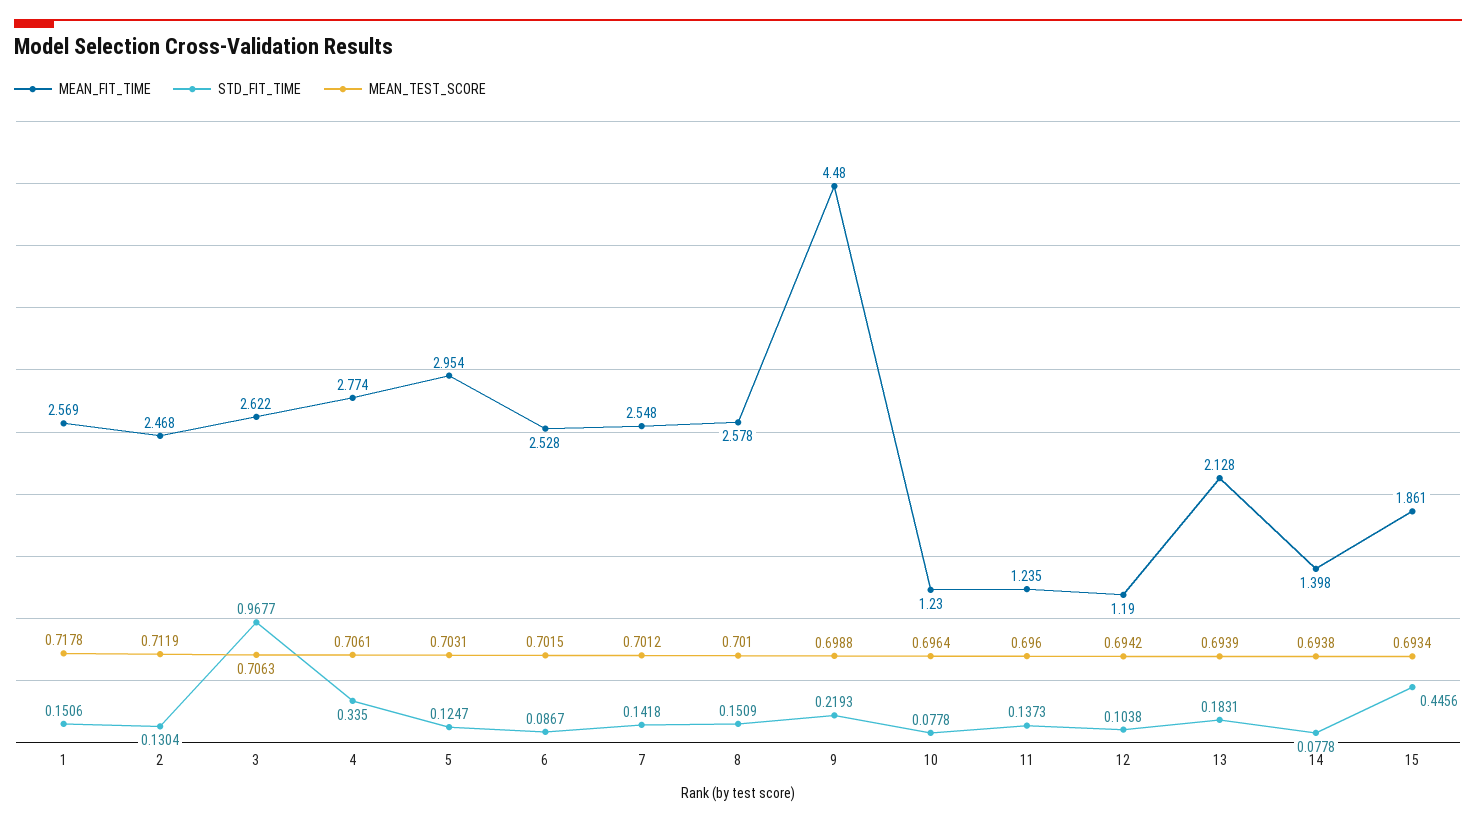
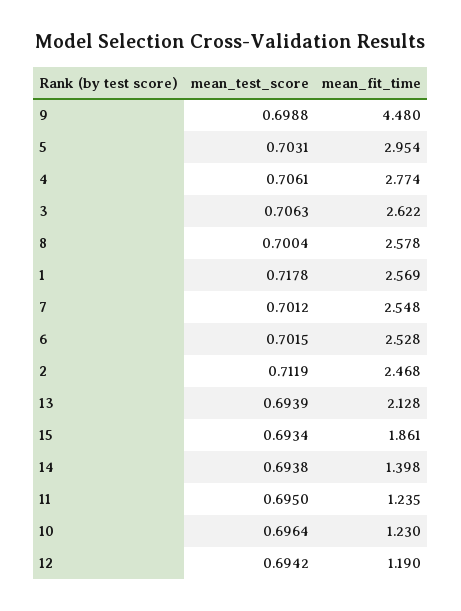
  {
    "MEAN_FIT_TIME": {
      "1": 2.569,
      "2": 2.468,
      "3": 2.622,
      "4": 2.774,
      "5": 2.954,
      "6": 2.528,
      "7": 2.548,
      "8": 2.578,
      "9": 4.48,
      "10": 1.23,
      "11": 1.235,
      "12": 1.19,
      "13": 2.128,
      "14": 1.398,
      "15": 1.861
    },
-   "STD_FIT_TIME": {
-     "1": 0.1506,
-     "2": 0.1304,
-     "3": 0.9677,
-     "4": 0.335,
-     "5": 0.1247,
-     "6": 0.0867,
-     "7": 0.1418,
-     "8": 0.1509,
-     "9": 0.2193,
-     "10": 0.0778,
-     "11": 0.1373,
-     "12": 0.1038,
-     "13": 0.1831,
-     "14": 0.0778,
-     "15": 0.4456
-   },
    "MEAN_TEST_SCORE": {
      "1": 0.7178,
      "2": 0.7119,
      "3": 0.7063,
      "4": 0.7061,
      "5": 0.7031,
      "6": 0.7015,
      "7": 0.7012,
-     "8": 0.701,
+     "8": 0.7004,
      "9": 0.6988,
      "10": 0.6964,
-     "11": 0.696,
+     "11": 0.695,
      "12": 0.6942,
      "13": 0.6939,
      "14": 0.6938,
      "15": 0.6934
    }
  }

